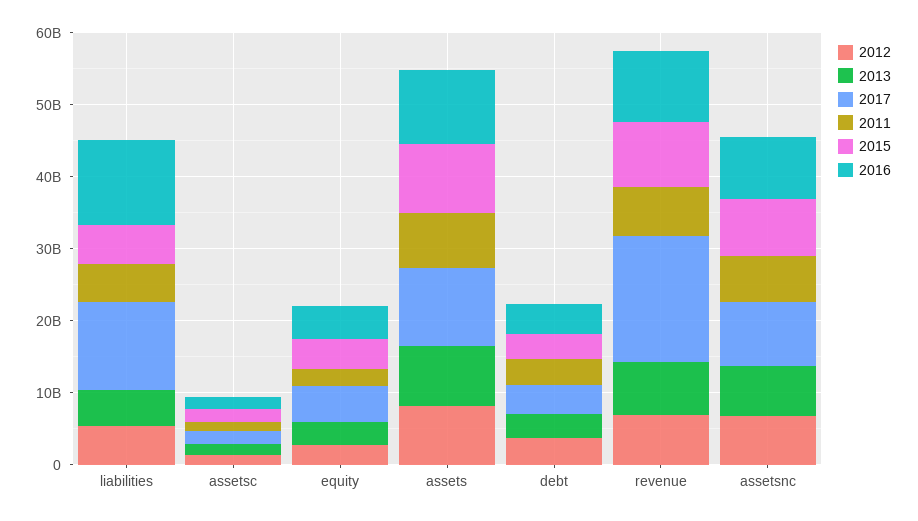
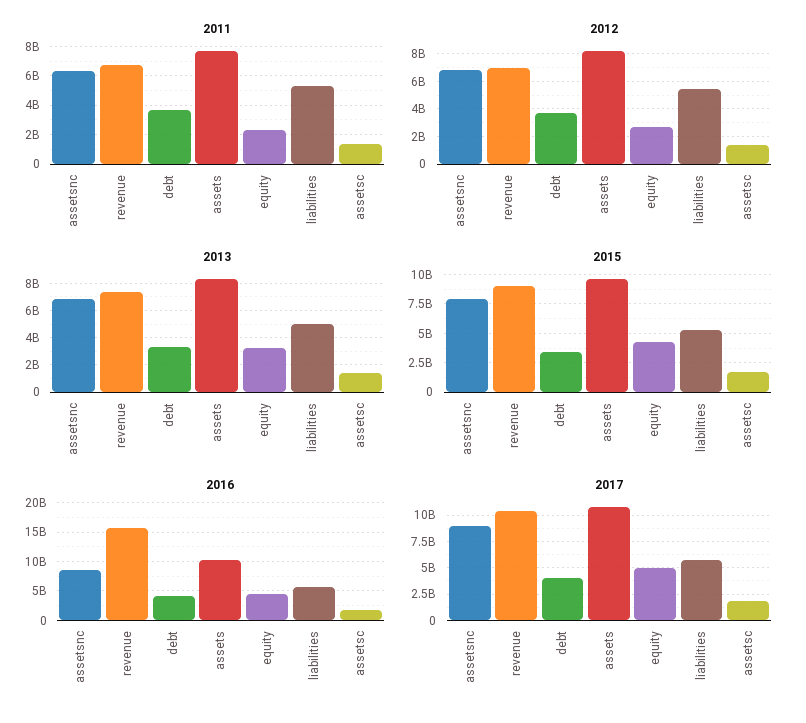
  {
    "2012": {
      "liabilities": 5500000000,
      "assetsc": 1500000000,
      "equity": 2500000000,
      "assets": 8000000000,
      "debt": 3500000000,
      "revenue": 7000000000,
      "assetsnc": 7000000000
    },
    "2013": {
      "liabilities": 5000000000,
      "assetsc": 1500000000,
      "equity": 3000000000,
      "assets": 8500000000,
      "debt": 3500000000,
      "revenue": 7500000000,
      "assetsnc": 7000000000
    },
    "2017": {
-     "liabilities": 12000000000,
+     "liabilities": 5000000000,
      "assetsc": 2000000000,
      "equity": 4000000000,
      "assets": 10000000000,
      "debt": 4000000000,
-     "revenue": 18000000000,
+     "revenue": 10000000000,
      "assetsnc": 8000000000
    },
    "2011": {
      "liabilities": 5500000000,
      "assetsc": 1500000000,
      "equity": 2500000000,
      "assets": 7500000000,
      "debt": 3500000000,
      "revenue": 7000000000,
      "assetsnc": 6500000000
    },
    "2015": {
      "liabilities": 6000000000,
      "assetsc": 2000000000,
      "equity": 4000000000,
      "assets": 10000000000,
      "debt": 4000000000,
      "revenue": 10000000000,
      "assetsnc": 8000000000
    },
    "2016": {
-     "liabilities": 12000000000,
+     "liabilities": 5000000000,
      "assetsc": 2000000000,
      "equity": 4000000000,
      "assets": 10000000000,
      "debt": 4000000000,
-     "revenue": 10000000000,
+     "revenue": 15000000000,
      "assetsnc": 8000000000
    }
  }

